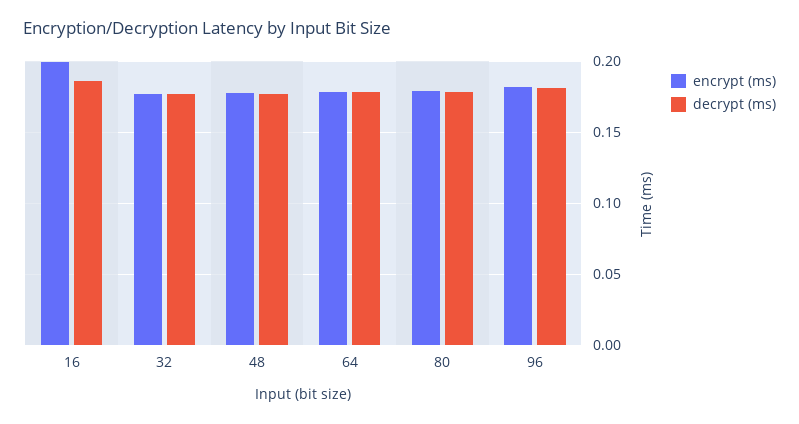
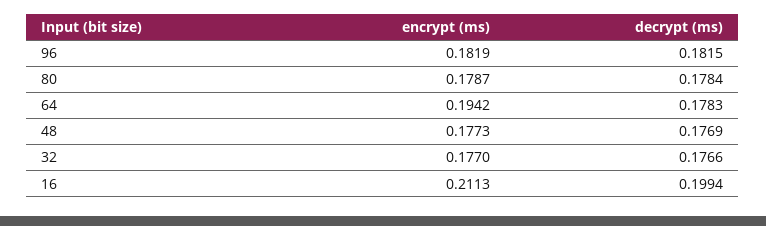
  {
    "encrypt (ms)": {
-     "16": 0.2,
+     "16": 0.2113,
      "32": 0.177,
      "48": 0.1773,
-     "64": 0.18,
+     "64": 0.1942,
      "80": 0.1787,
      "96": 0.1819
    },
    "decrypt (ms)": {
-     "16": 0.185,
+     "16": 0.1994,
      "32": 0.1766,
      "48": 0.1769,
      "64": 0.1783,
      "80": 0.1784,
      "96": 0.1815
    }
  }

